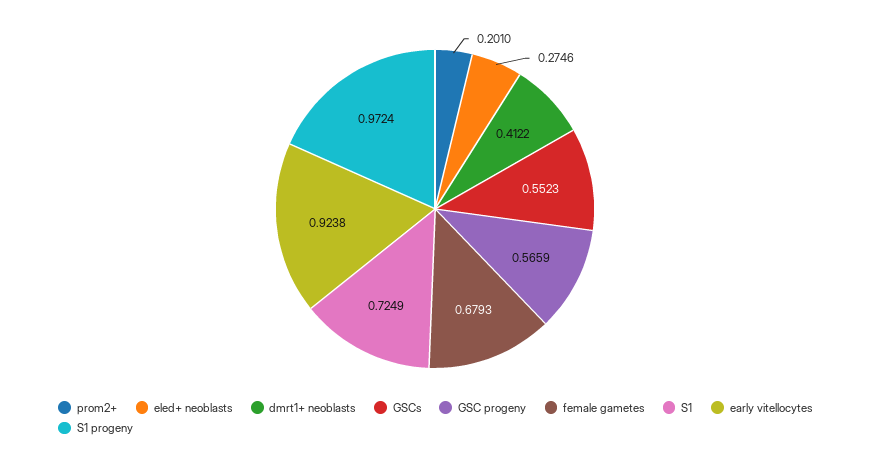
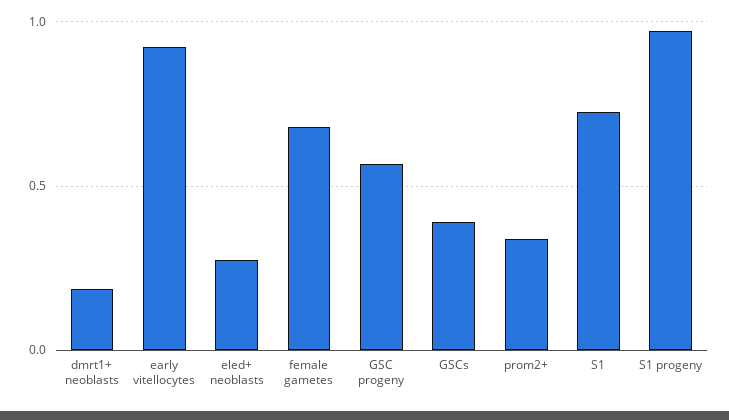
  {
-   "prom2+": 0.201,
+   "prom2+": 0.35,
    "eled+ neoblasts": 0.2746,
-   "dmrt1+ neoblasts": 0.4122,
+   "dmrt1+ neoblasts": 0.2,
-   "GSCs": 0.5523,
+   "GSCs": 0.4,
    "GSC progeny": 0.5659,
    "female gametes": 0.6793,
    "S1": 0.7249,
    "early vitellocytes": 0.9238,
    "S1 progeny": 0.9724
  }

